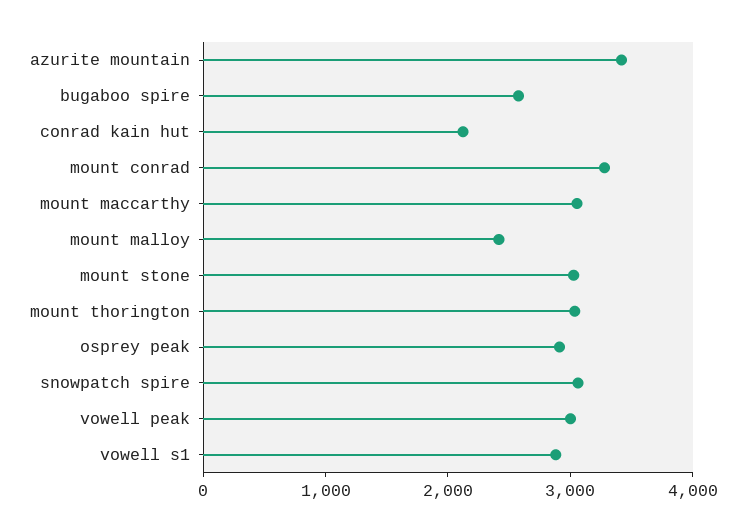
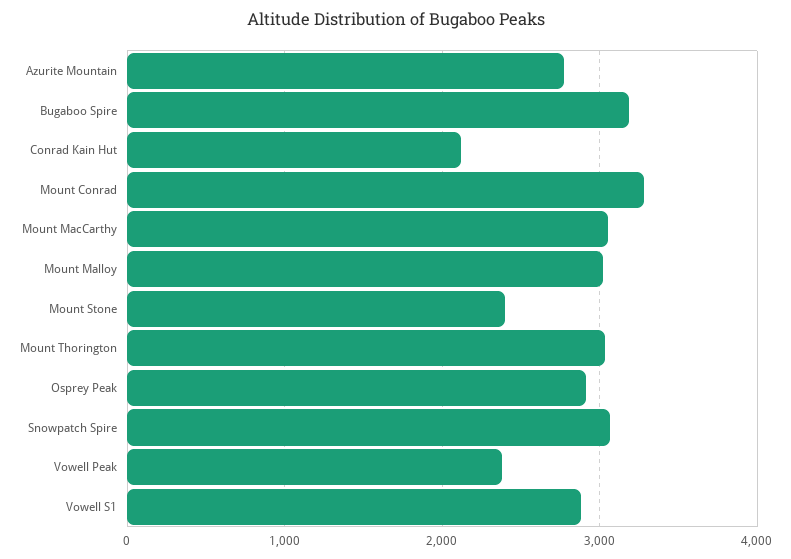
  {
-   "azurite mountain": 3400,
+   "azurite mountain": 2800,
-   "bugaboo spire": 2600,
+   "bugaboo spire": 3200,
    "conrad kain hut": 2100,
    "mount conrad": 3300,
    "mount maccarthy": 3100,
-   "mount malloy": 2400,
+   "mount malloy": 3000,
-   "mount stone": 3000,
+   "mount stone": 2400,
    "mount thorington": 3000,
    "osprey peak": 2900,
    "snowpatch spire": 3100,
-   "vowell peak": 3000,
+   "vowell peak": 2400,
    "vowell s1": 2900
  }

